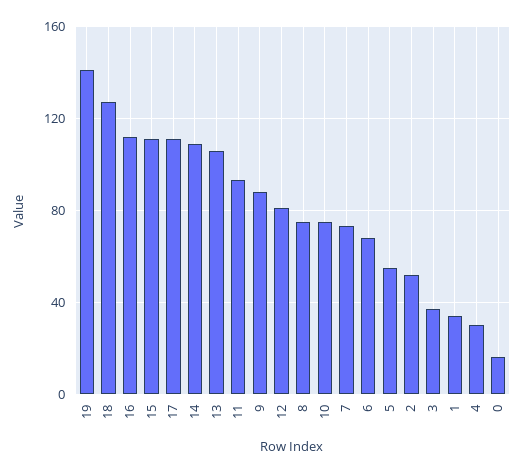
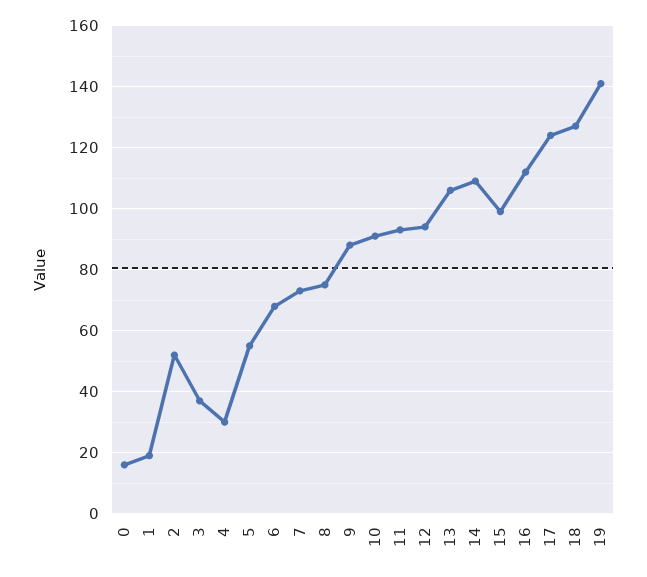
  {
    "19": 140,
    "18": 125,
    "16": 110,
-   "15": 110,
+   "15": 100,
-   "17": 110,
+   "17": 125,
    "14": 110,
    "13": 105,
    "11": 95,
    "9": 90,
-   "12": 80,
+   "12": 95,
    "8": 75,
-   "10": 75,
+   "10": 90,
    "7": 75,
    "6": 70,
    "5": 55,
    "2": 50,
    "3": 35,
-   "1": 35,
+   "1": 20,
    "4": 30,
    "0": 15
  }

